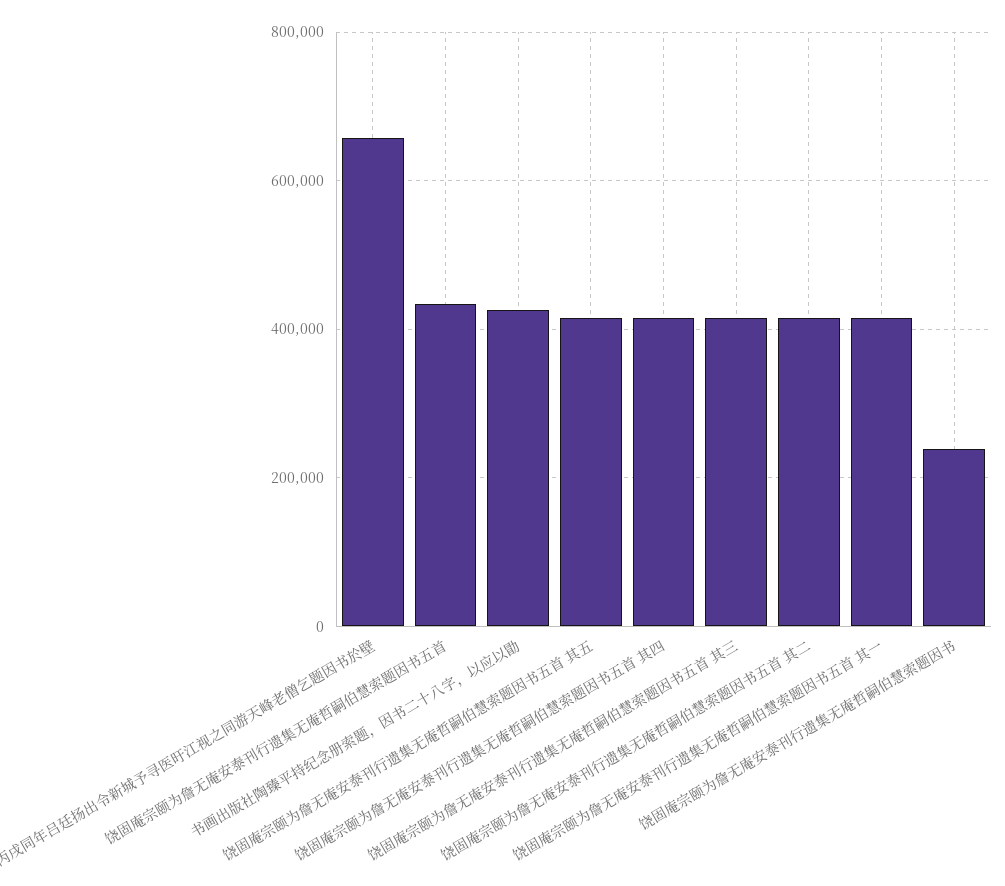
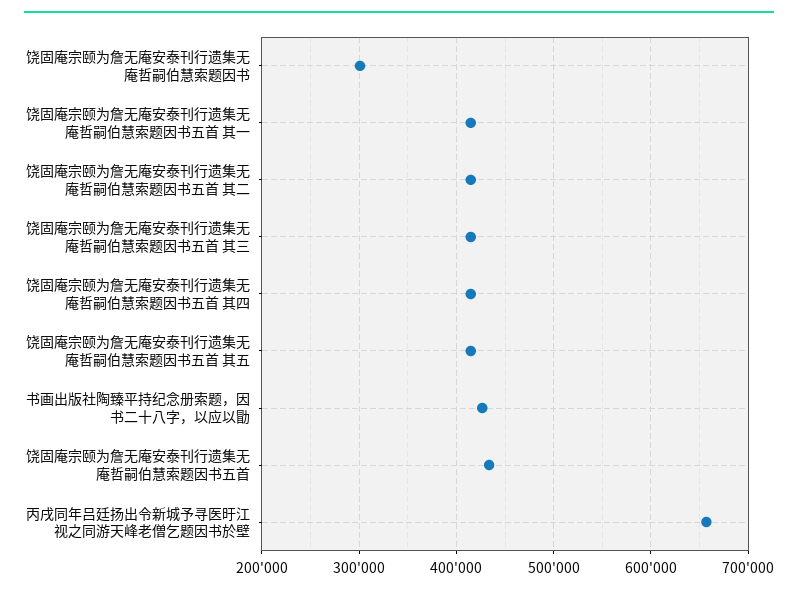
  {
    "丙戌同年吕廷扬出令新城予寻医旴江视之同游天峰老僧乞题因书於壁": 660000,
    "饶固庵宗颐为詹无庵安泰刊行遗集无庵哲嗣伯慧索题因书五首": 430000,
    "书画出版社陶臻平持纪念册索题，因书二十八字，以应以勖": 430000,
    "饶固庵宗颐为詹无庵安泰刊行遗集无庵哲嗣伯慧索题因书五首 其五": 410000,
    "饶固庵宗颐为詹无庵安泰刊行遗集无庵哲嗣伯慧索题因书五首 其四": 410000,
    "饶固庵宗颐为詹无庵安泰刊行遗集无庵哲嗣伯慧索题因书五首 其三": 410000,
    "饶固庵宗颐为詹无庵安泰刊行遗集无庵哲嗣伯慧索题因书五首 其二": 410000,
    "饶固庵宗颐为詹无庵安泰刊行遗集无庵哲嗣伯慧索题因书五首 其一": 410000,
-   "饶固庵宗颐为詹无庵安泰刊行遗集无庵哲嗣伯慧索题因书": 240000
+   "饶固庵宗颐为詹无庵安泰刊行遗集无庵哲嗣伯慧索题因书": 300000
  }

